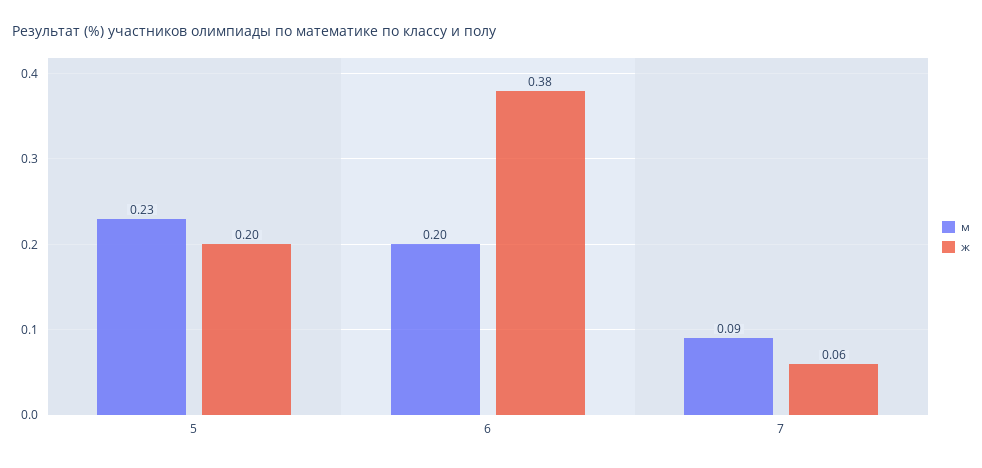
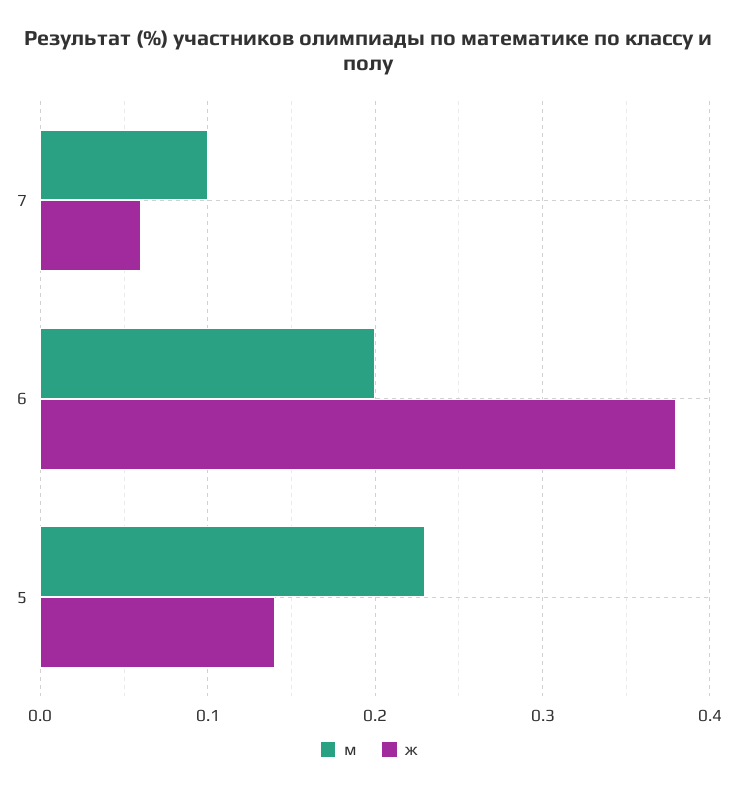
  {
    "м": {
      "5": 0.23,
      "6": 0.2,
-     "7": 0.09
+     "7": 0.1
    },
    "ж": {
-     "5": 0.2,
+     "5": 0.14,
      "6": 0.38,
      "7": 0.06
    }
  }

